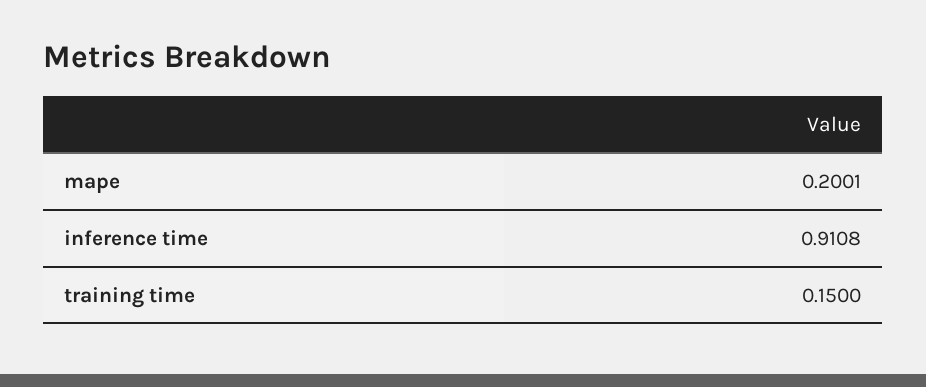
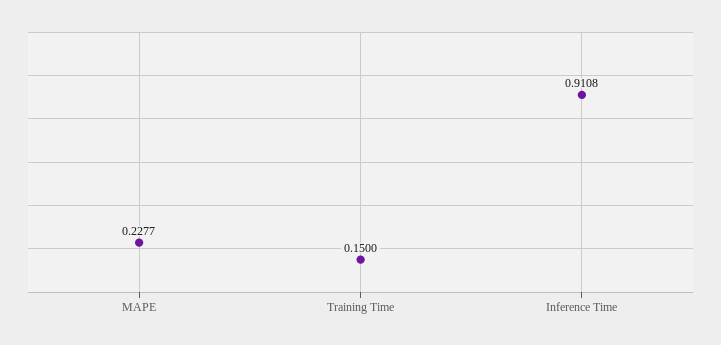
  {
-   "mape": 0.2001,
+   "mape": 0.2277,
    "inference time": 0.9108,
    "training time": 0.15
  }

